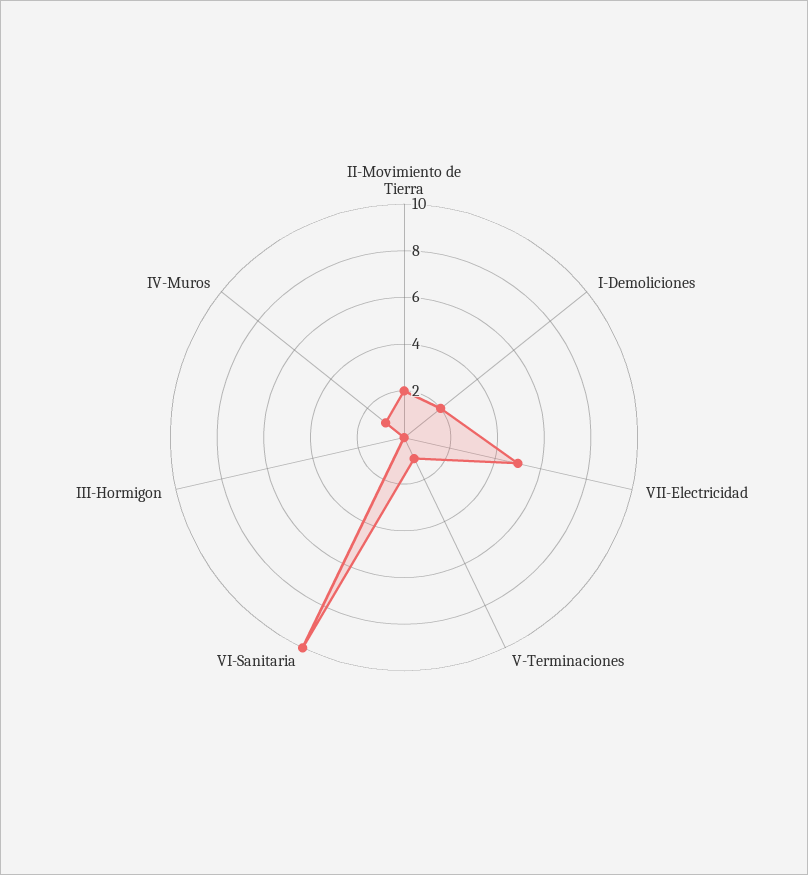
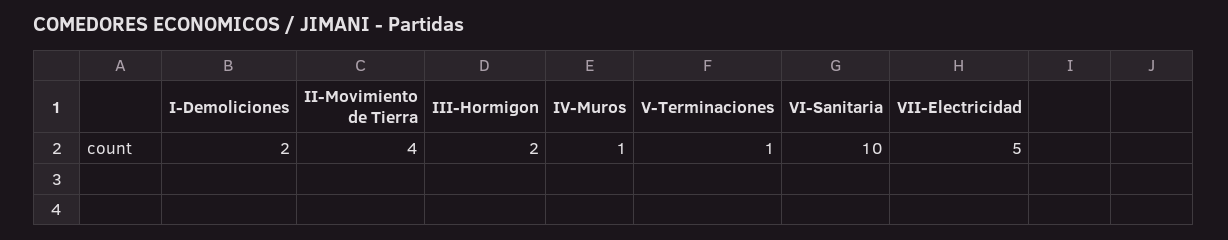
  {
-   "II-Movimiento de Tierra": 2,
+   "II-Movimiento de Tierra": 4,
    "I-Demoliciones": 2,
    "VII-Electricidad": 5,
    "V-Terminaciones": 1,
    "VI-Sanitaria": 10,
-   "III-Hormigon": 0,
+   "III-Hormigon": 2,
    "IV-Muros": 1
  }

